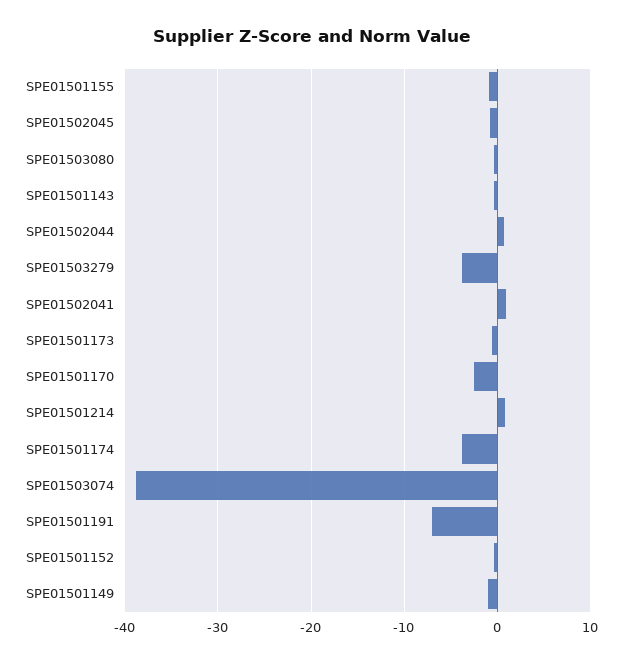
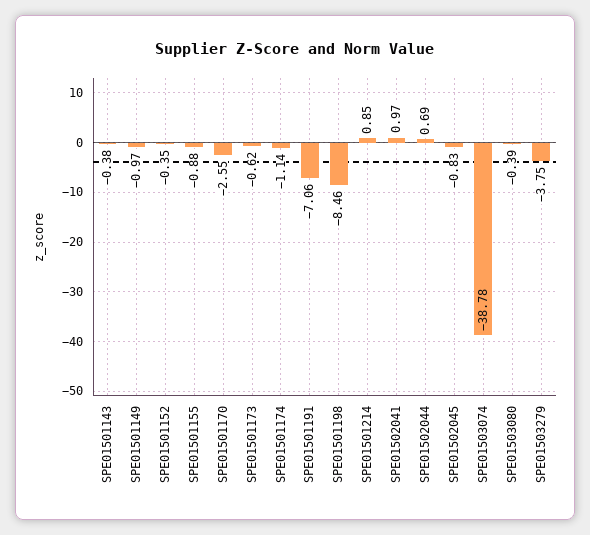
  {
    "SPE01501155": -0.88,
    "SPE01502045": -0.83,
    "SPE01503080": -0.39,
    "SPE01501143": -0.38,
    "SPE01502044": 0.69,
    "SPE01503279": -3.75,
    "SPE01502041": 0.97,
    "SPE01501173": -0.62,
    "SPE01501170": -2.55,
    "SPE01501214": 0.85,
-   "SPE01501174": -4,
+   "SPE01501174": -1.14,
    "SPE01503074": -38.78,
    "SPE01501191": -7.06,
    "SPE01501152": -0.35,
-   "SPE01501149": -0.97
+   "SPE01501149": -0.97,
+   "SPE01501198": -8.46
  }

